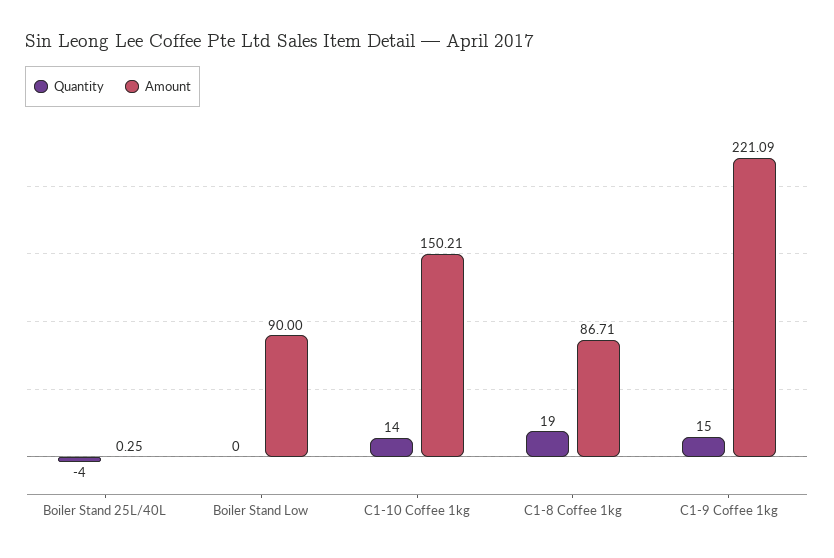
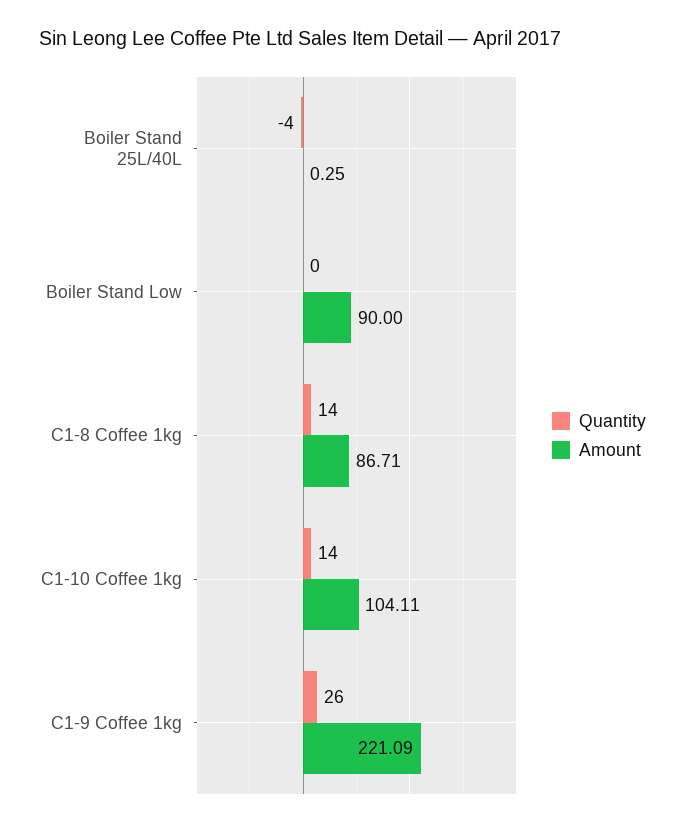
  {
    "Quantity": {
      "Boiler Stand 25L/40L": -4,
      "Boiler Stand Low": 0,
      "C1-10 Coffee 1kg": 14,
-     "C1-8 Coffee 1kg": 19,
+     "C1-8 Coffee 1kg": 14,
-     "C1-9 Coffee 1kg": 15
+     "C1-9 Coffee 1kg": 26
    },
    "Amount": {
      "Boiler Stand 25L/40L": 0.25,
      "Boiler Stand Low": 90,
-     "C1-10 Coffee 1kg": 150.21,
+     "C1-10 Coffee 1kg": 104.11,
      "C1-8 Coffee 1kg": 86.71,
      "C1-9 Coffee 1kg": 221.09
    }
  }

